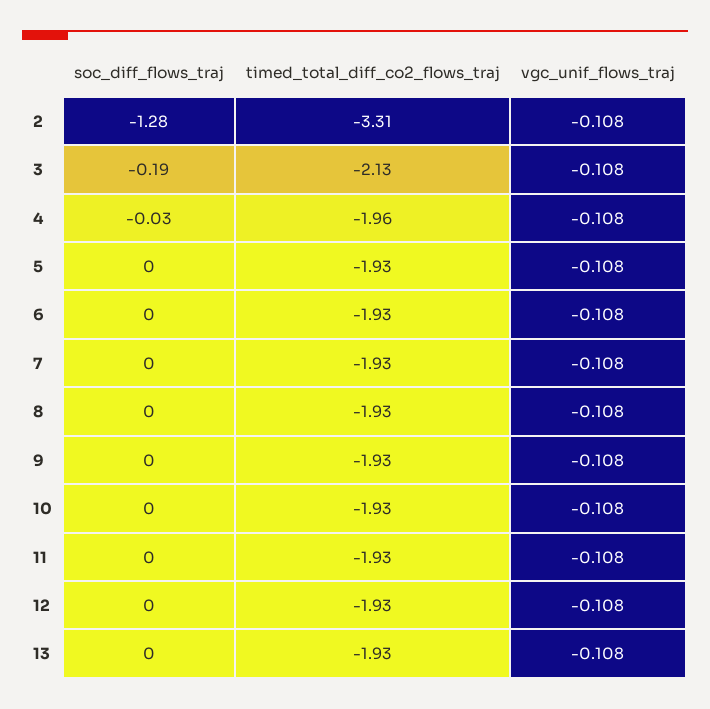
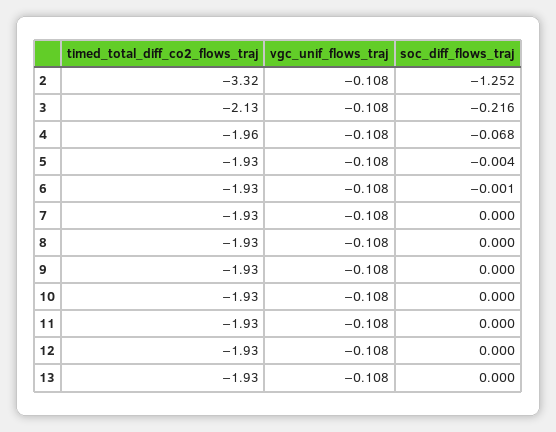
  {
    "soc_diff_flows_traj": {
-     "2": -1.28,
+     "2": -1.252,
-     "3": -0.19,
+     "3": -0.216,
-     "4": -0.03,
+     "4": -0.068,
      "5": -0.004,
      "6": -0.001,
      "7": 0,
      "8": 0,
      "9": 0,
      "10": 0,
      "11": 0,
      "12": 0,
      "13": 0
    },
    "timed_total_diff_co2_flows_traj": {
-     "2": -3.31,
+     "2": -3.32,
      "3": -2.13,
      "4": -1.96,
      "5": -1.93,
      "6": -1.93,
      "7": -1.93,
      "8": -1.93,
      "9": -1.93,
      "10": -1.93,
      "11": -1.93,
      "12": -1.93,
      "13": -1.93
    },
    "vgc_unif_flows_traj": {
      "2": -0.108,
      "3": -0.108,
      "4": -0.108,
      "5": -0.108,
      "6": -0.108,
      "7": -0.108,
      "8": -0.108,
      "9": -0.108,
      "10": -0.108,
      "11": -0.108,
      "12": -0.108,
      "13": -0.108
    }
  }

